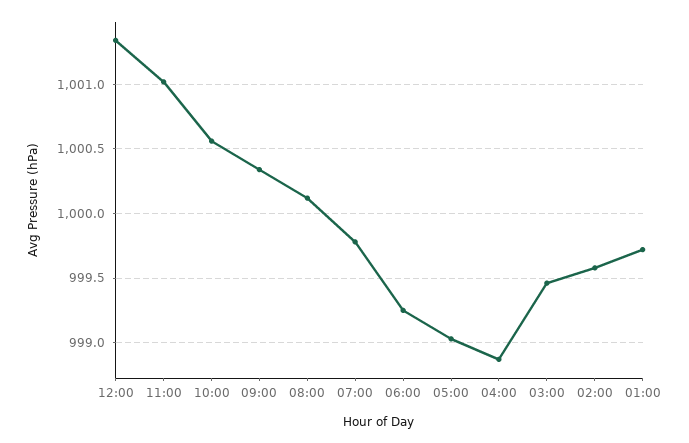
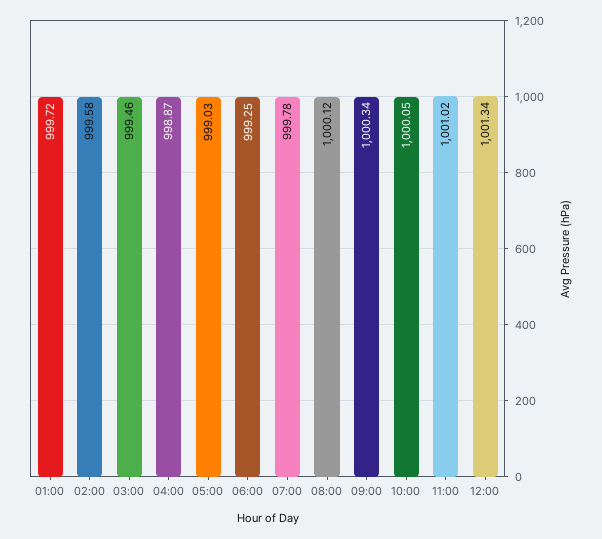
  {
    "12:00": 1001.34,
    "11:00": 1001.02,
-   "10:00": 1000.55,
+   "10:00": 1000.05,
    "09:00": 1000.34,
    "08:00": 1000.12,
    "07:00": 999.78,
    "06:00": 999.25,
    "05:00": 999.03,
    "04:00": 998.87,
    "03:00": 999.46,
    "02:00": 999.58,
    "01:00": 999.72
  }

